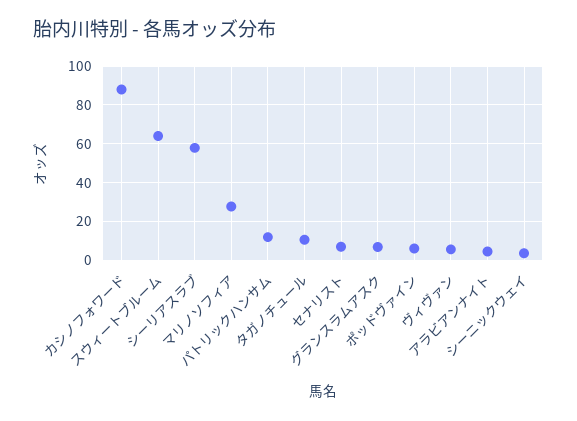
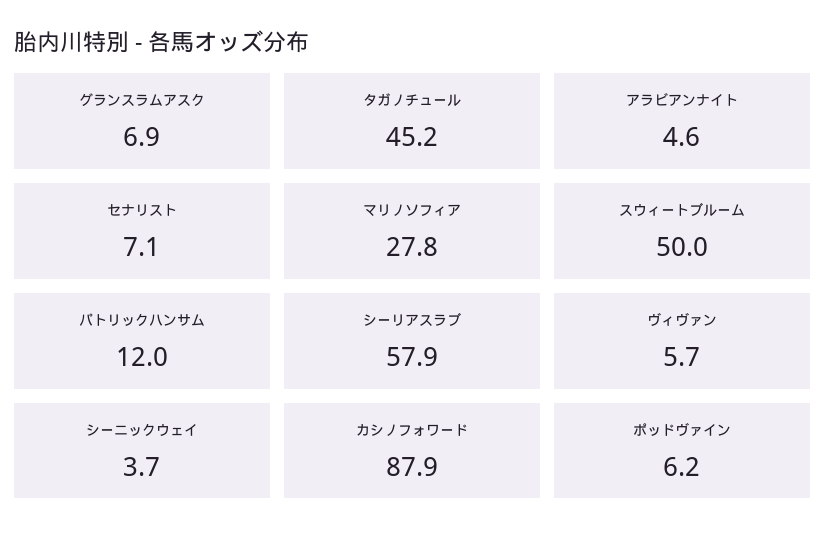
  {
    "カシノフォワード": 87.9,
-   "スウィートブルーム": 65,
+   "スウィートブルーム": 50,
    "シーリアスラブ": 57.9,
    "マリノソフィア": 27.8,
    "パトリックハンサム": 12,
-   "タガノチュール": 10,
+   "タガノチュール": 45.2,
    "セナリスト": 7.1,
    "グランスラムアスク": 6.9,
    "ポッドヴァイン": 6.2,
    "ヴィヴァン": 5.7,
    "アラビアンナイト": 4.6,
    "シーニックウェイ": 3.7
  }

